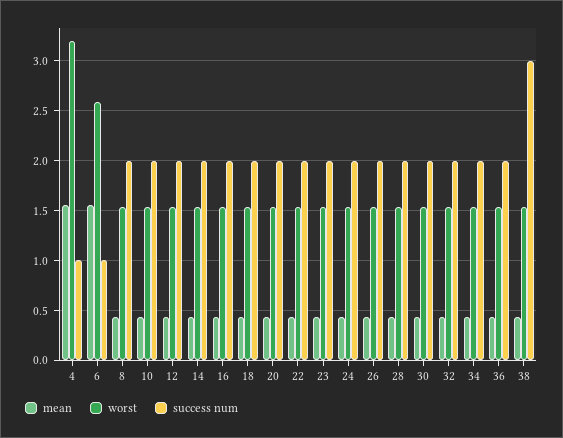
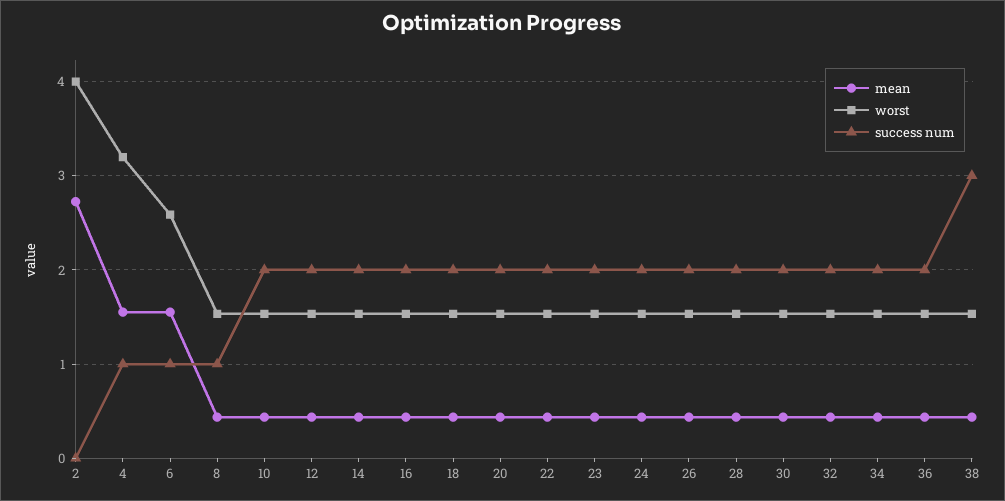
  {
    "mean": {
      "4": 1.6,
      "6": 1.6,
      "8": 0.4,
      "10": 0.4,
      "12": 0.4,
      "14": 0.4,
      "16": 0.4,
      "18": 0.4,
      "20": 0.4,
      "22": 0.4,
      "23": 0.4,
      "24": 0.4,
      "26": 0.4,
      "28": 0.4,
      "30": 0.4,
      "32": 0.4,
      "34": 0.4,
      "36": 0.4,
-     "38": 0.4
+     "38": 0.4,
+     "2": 2.7
    },
    "worst": {
      "4": 3.2,
      "6": 2.6,
      "8": 1.5,
      "10": 1.5,
      "12": 1.5,
      "14": 1.5,
      "16": 1.5,
      "18": 1.5,
      "20": 1.5,
      "22": 1.5,
      "23": 1.5,
      "24": 1.5,
      "26": 1.5,
      "28": 1.5,
      "30": 1.5,
      "32": 1.5,
      "34": 1.5,
      "36": 1.5,
-     "38": 1.5
+     "38": 1.5,
+     "2": 4
    },
    "success num": {
      "4": 1,
      "6": 1,
-     "8": 2,
+     "8": 1,
      "10": 2,
      "12": 2,
      "14": 2,
      "16": 2,
      "18": 2,
      "20": 2,
      "22": 2,
      "23": 2,
      "24": 2,
      "26": 2,
      "28": 2,
      "30": 2,
      "32": 2,
      "34": 2,
      "36": 2,
-     "38": 3
+     "38": 3,
+     "2": 0
    }
  }

